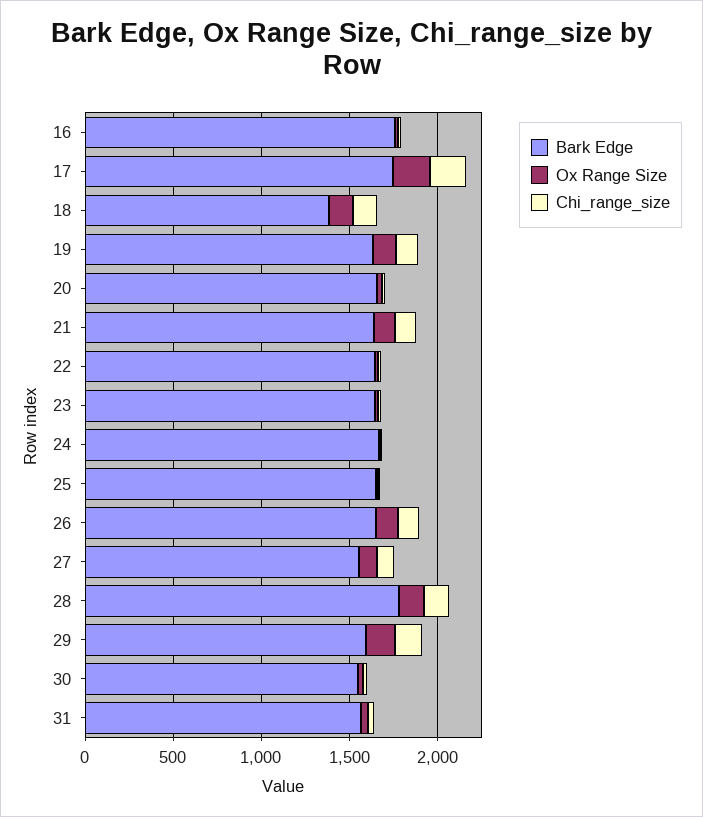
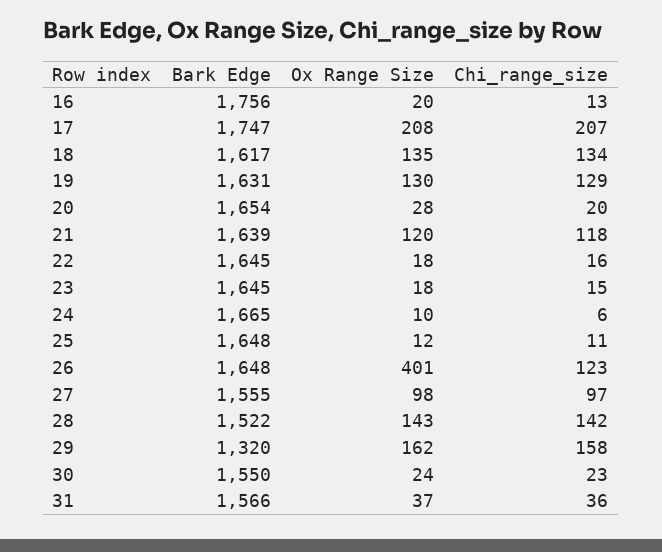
  {
    "Bark Edge": {
      "16": 1756,
      "17": 1747,
-     "18": 1400,
+     "18": 1617,
      "19": 1631,
      "20": 1654,
      "21": 1639,
      "22": 1645,
      "23": 1645,
      "24": 1665,
      "25": 1648,
      "26": 1648,
      "27": 1555,
-     "28": 1800,
+     "28": 1522,
-     "29": 1600,
+     "29": 1320,
      "30": 1550,
      "31": 1566
    },
    "Ox Range Size": {
      "16": 20,
      "17": 208,
      "18": 135,
      "19": 130,
      "20": 28,
      "21": 120,
      "22": 18,
      "23": 18,
      "24": 10,
      "25": 12,
-     "26": 100,
+     "26": 401,
      "27": 98,
      "28": 143,
      "29": 162,
      "30": 24,
      "31": 37
    },
    "Chi_range_size": {
      "16": 13,
      "17": 207,
      "18": 134,
      "19": 129,
      "20": 20,
      "21": 118,
      "22": 16,
      "23": 15,
      "24": 6,
      "25": 11,
      "26": 123,
      "27": 97,
      "28": 142,
      "29": 158,
      "30": 23,
      "31": 36
    }
  }

